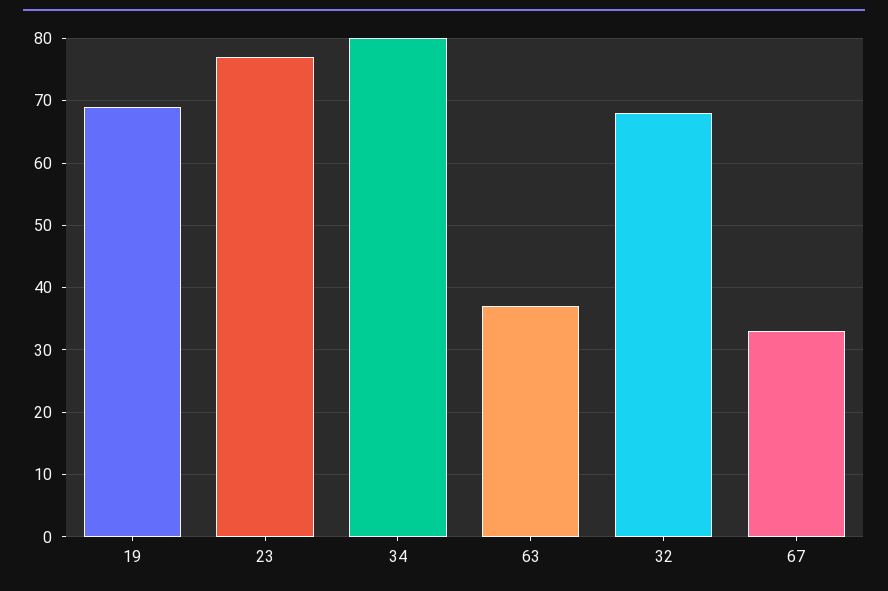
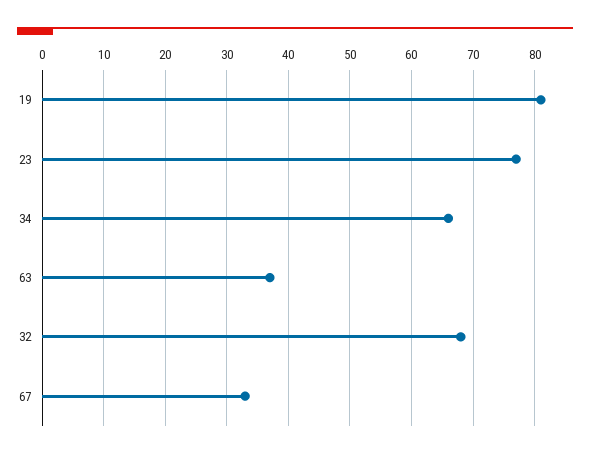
  {
-   "19": 69,
+   "19": 81,
    "23": 77,
-   "34": 80,
+   "34": 66,
    "63": 37,
    "32": 68,
    "67": 33
  }

